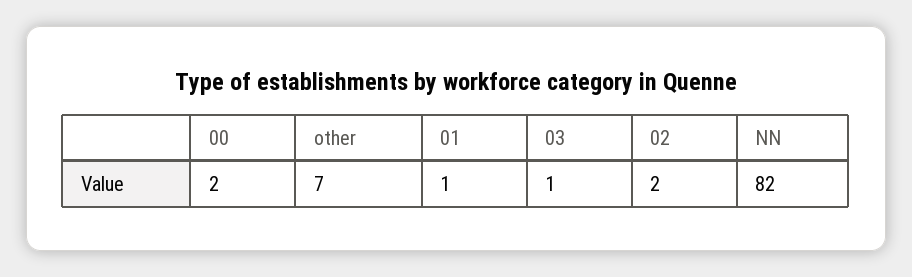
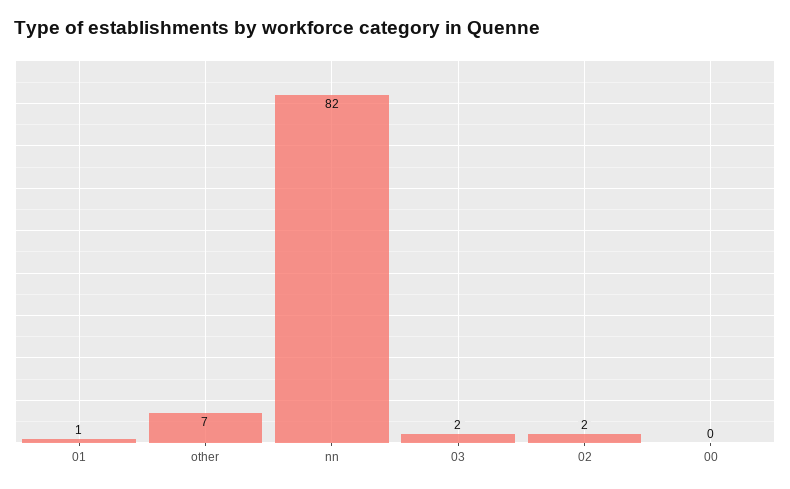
  {
-   "00": 2,
+   "00": 0,
    "other": 7,
    "01": 1,
-   "03": 1,
+   "03": 2,
    "02": 2,
    "NN": 82
  }

